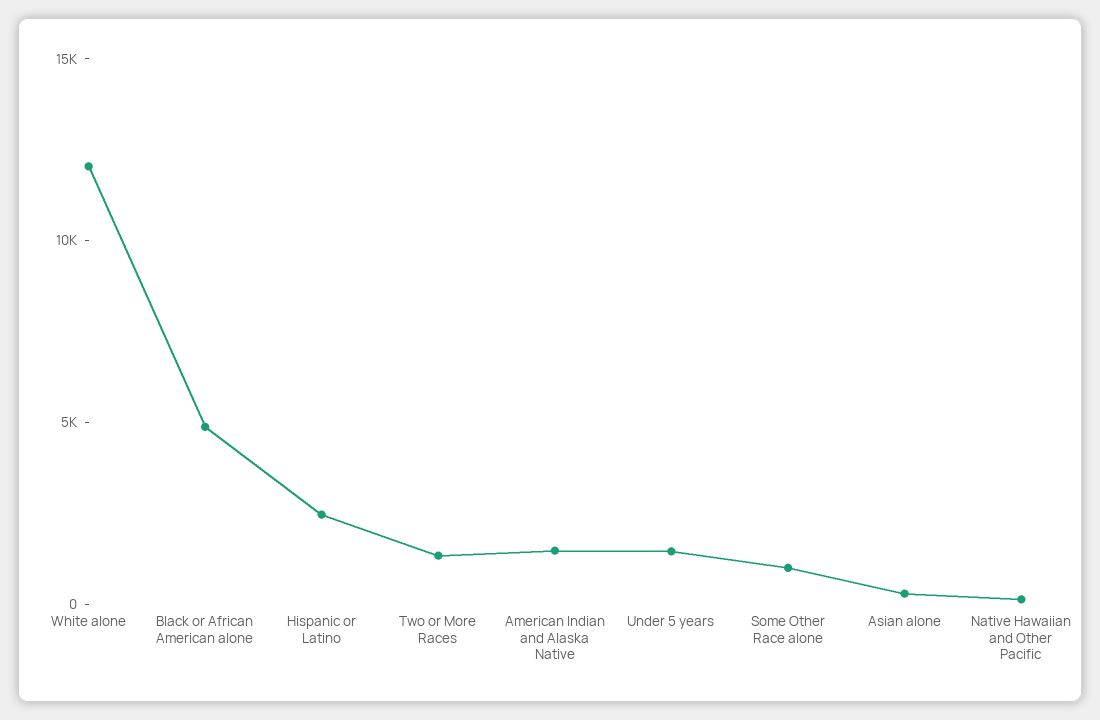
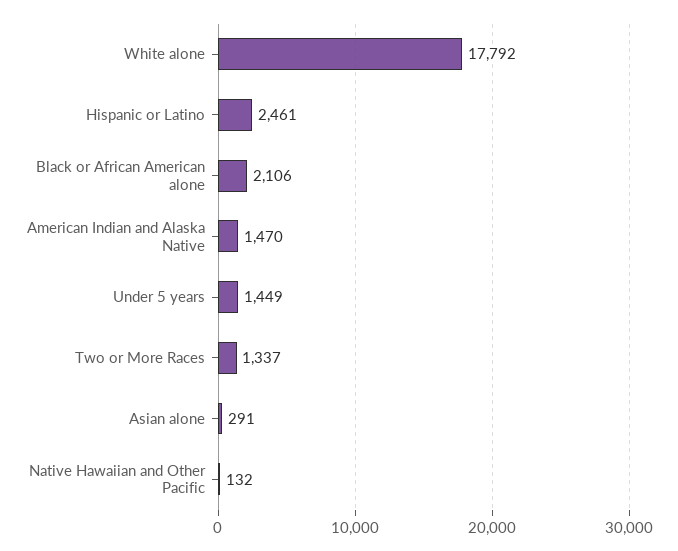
  {
-   "White alone": 12000,
+   "White alone": 17792,
-   "Black or African American alone": 5000,
+   "Black or African American alone": 2106,
    "Hispanic or Latino": 2461,
    "Two or More Races": 1337,
    "American Indian and Alaska Native": 1470,
    "Under 5 years": 1449,
-   "Some Other Race alone": 1000,
    "Asian alone": 291,
    "Native Hawaiian and Other Pacific": 132
  }

